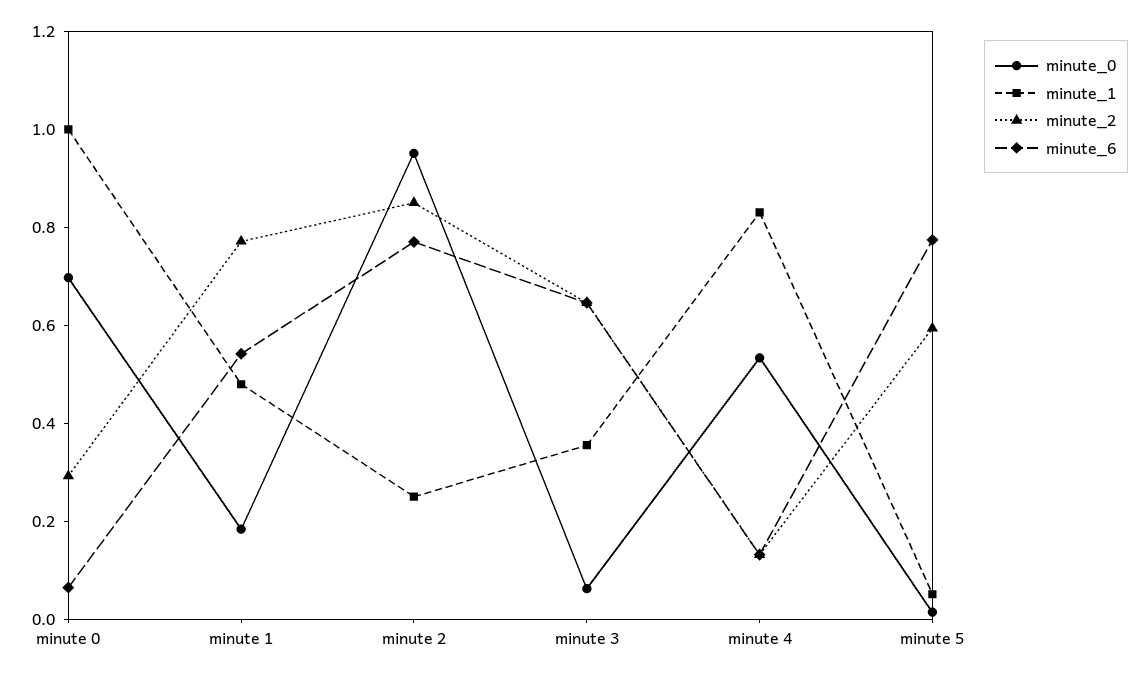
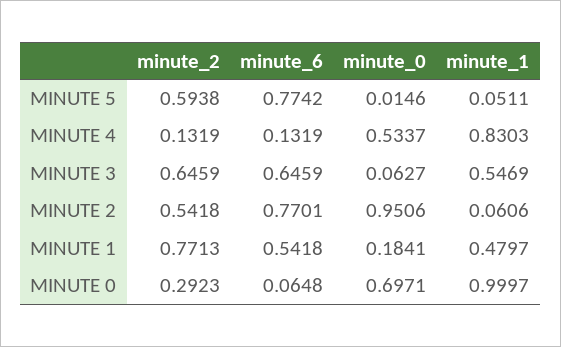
  {
    "minute_0": {
      "minute 0": 0.6971,
      "minute 1": 0.1841,
      "minute 2": 0.9506,
      "minute 3": 0.0627,
      "minute 4": 0.5337,
      "minute 5": 0.0146
    },
    "minute_1": {
      "minute 0": 0.9997,
      "minute 1": 0.4797,
-     "minute 2": 0.25,
+     "minute 2": 0.0606,
-     "minute 3": 0.35,
+     "minute 3": 0.5469,
      "minute 4": 0.8303,
      "minute 5": 0.0511
    },
    "minute_2": {
      "minute 0": 0.2923,
      "minute 1": 0.7713,
-     "minute 2": 0.85,
+     "minute 2": 0.5418,
      "minute 3": 0.6459,
      "minute 4": 0.1319,
      "minute 5": 0.5938
    },
    "minute_6": {
      "minute 0": 0.0648,
      "minute 1": 0.5418,
      "minute 2": 0.7701,
      "minute 3": 0.6459,
      "minute 4": 0.1319,
      "minute 5": 0.7742
    }
  }

